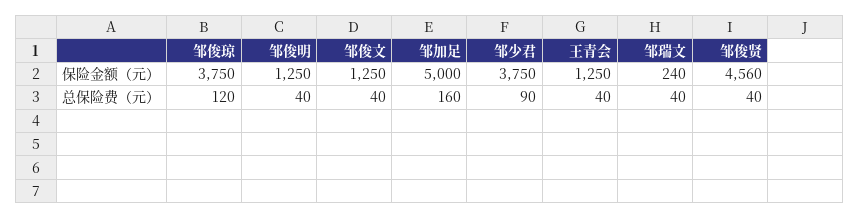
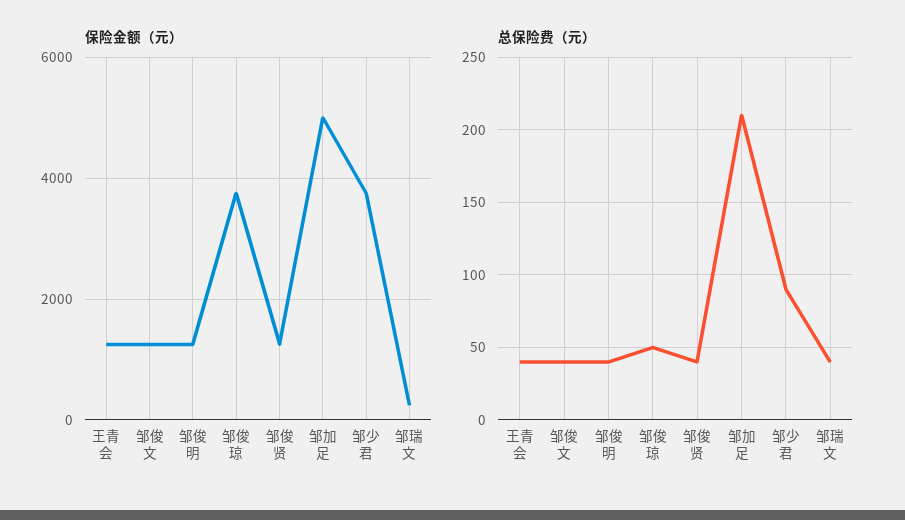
  {
    "保险金额（元）": {
      "邹俊琼": 3750,
      "邹俊明": 1250,
      "邹俊文": 1250,
      "邹加足": 5000,
      "邹少君": 3750,
      "王青会": 1250,
      "邹瑞文": 240,
-     "邹俊贤": 4560
+     "邹俊贤": 1200
    },
    "总保险费（元）": {
-     "邹俊琼": 120,
+     "邹俊琼": 50,
      "邹俊明": 40,
      "邹俊文": 40,
-     "邹加足": 160,
+     "邹加足": 210,
      "邹少君": 90,
      "王青会": 40,
      "邹瑞文": 40,
      "邹俊贤": 40
    }
  }

